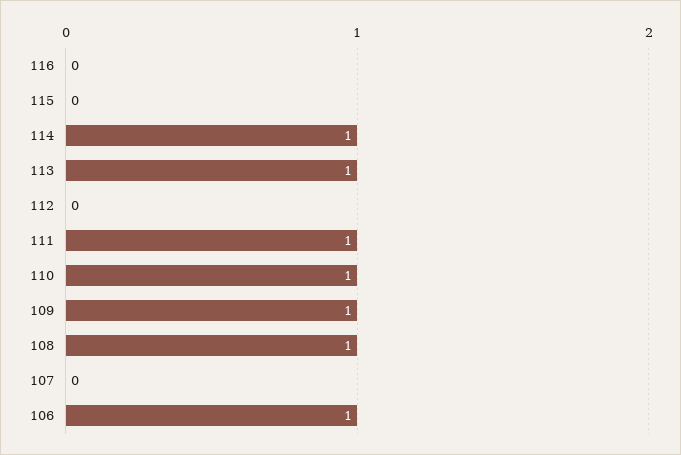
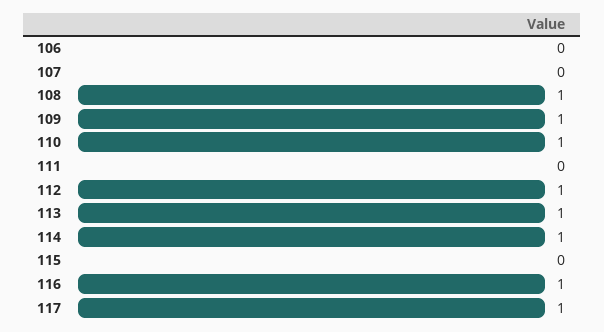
  {
-   "116": 0,
+   "116": 1,
    "115": 0,
    "114": 1,
    "113": 1,
-   "112": 0,
+   "112": 1,
-   "111": 1,
+   "111": 0,
    "110": 1,
    "109": 1,
    "108": 1,
    "107": 0,
-   "106": 1
+   "106": 0,
+   "117": 1
  }

